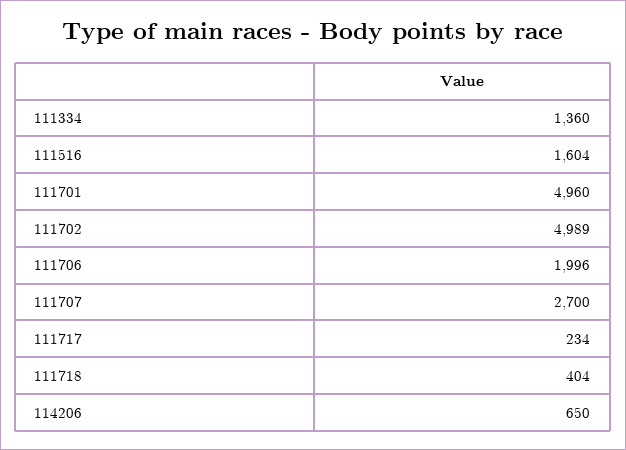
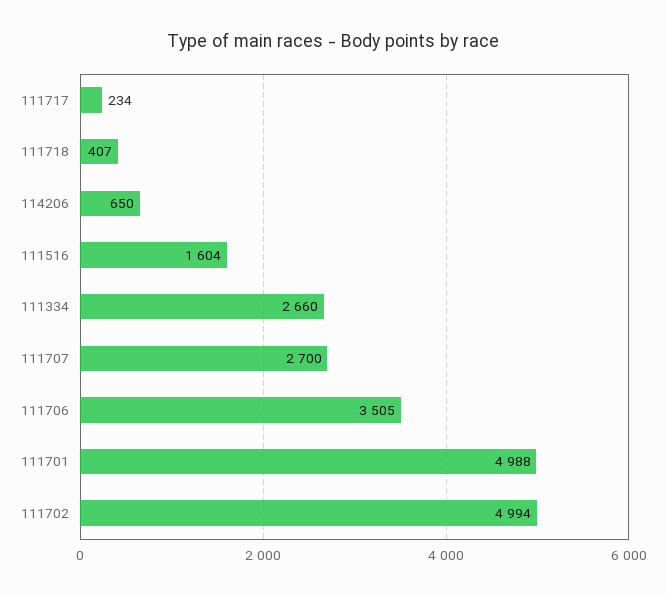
  {
-   "111334": 1360,
+   "111334": 2660,
    "111516": 1604,
-   "111701": 4960,
+   "111701": 4988,
-   "111702": 4989,
+   "111702": 4994,
-   "111706": 1996,
+   "111706": 3505,
    "111707": 2700,
    "111717": 234,
-   "111718": 404,
+   "111718": 407,
    "114206": 650
  }

